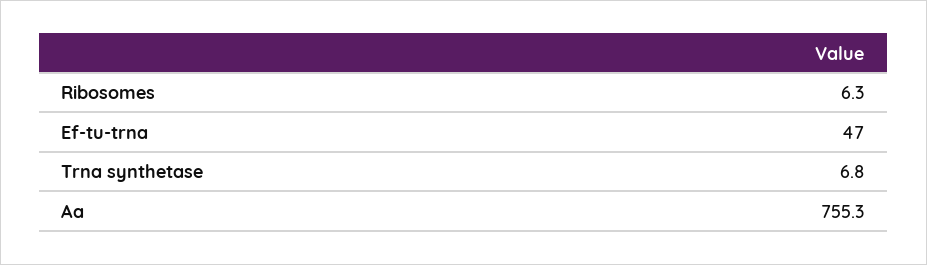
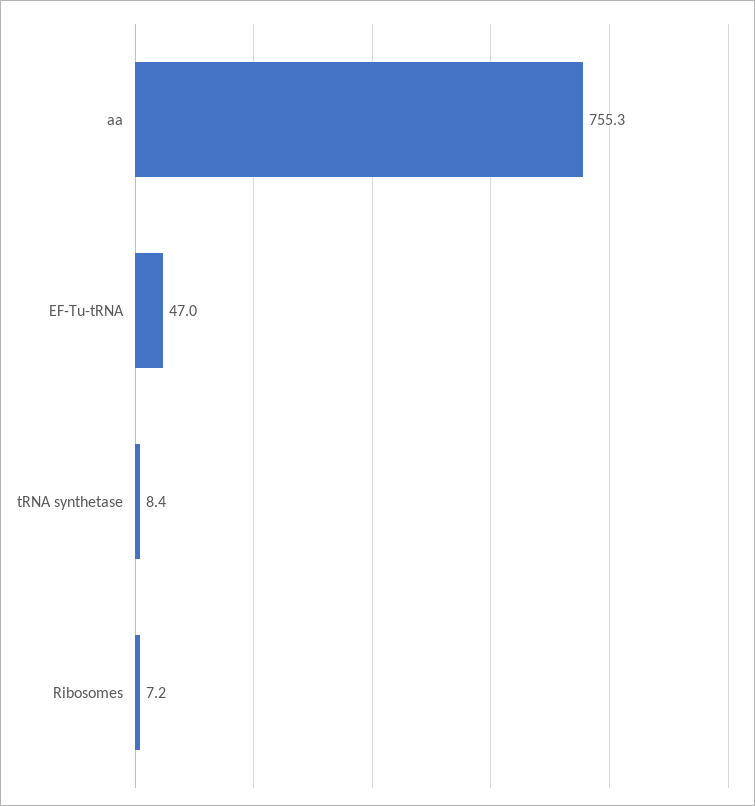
  {
-   "Ribosomes": 6.3,
+   "Ribosomes": 7.2,
    "Ef-tu-trna": 47,
-   "Trna synthetase": 6.8,
+   "Trna synthetase": 8.4,
    "Aa": 755.3
  }

